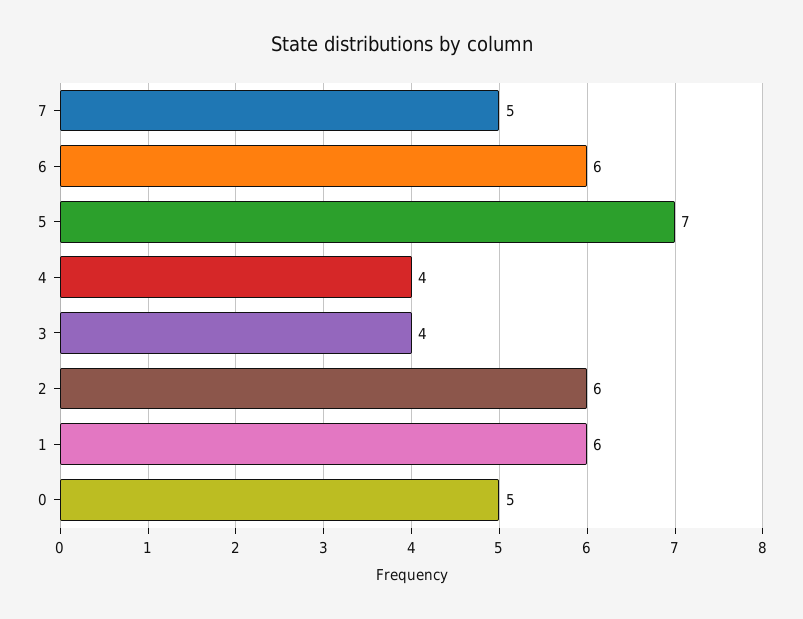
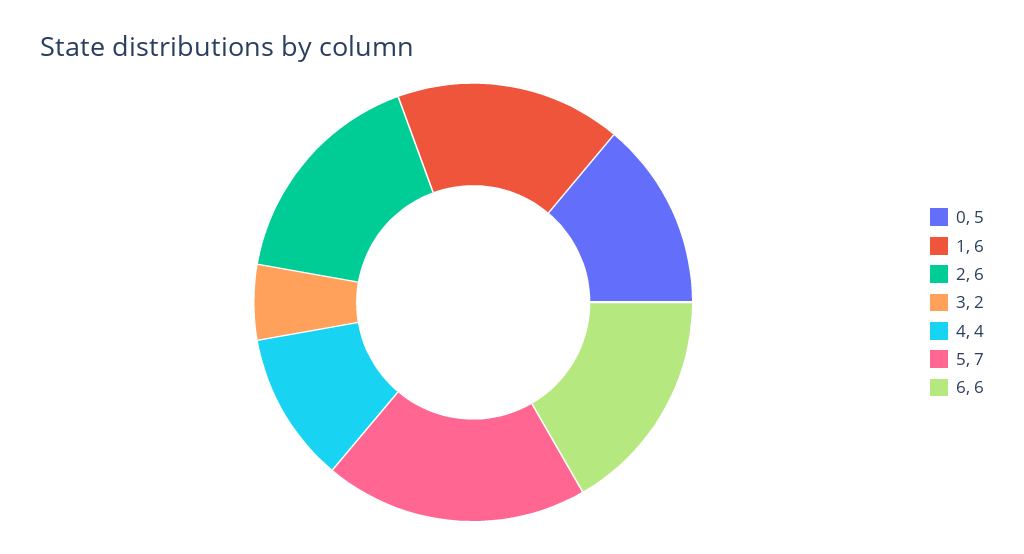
  {
-   "7": 5,
    "6": 6,
    "5": 7,
    "4": 4,
-   "3": 4,
+   "3": 2,
    "2": 6,
    "1": 6,
    "0": 5
  }

